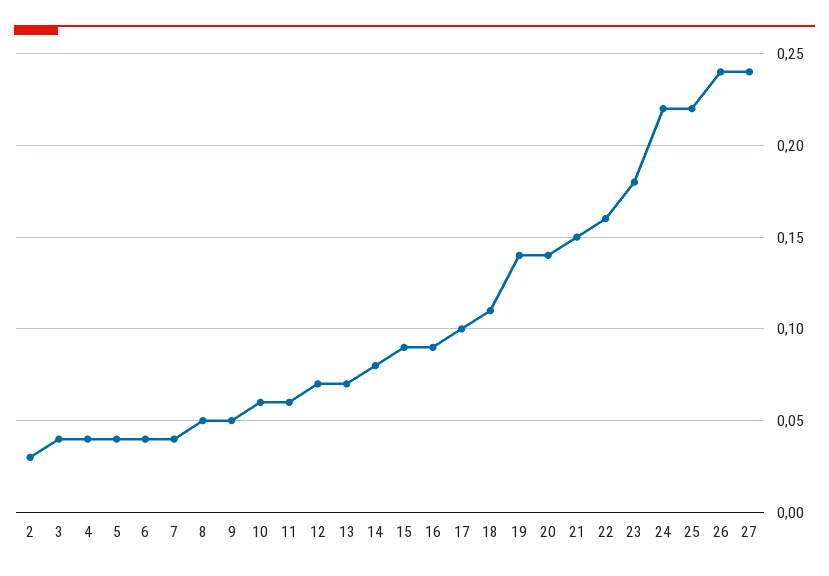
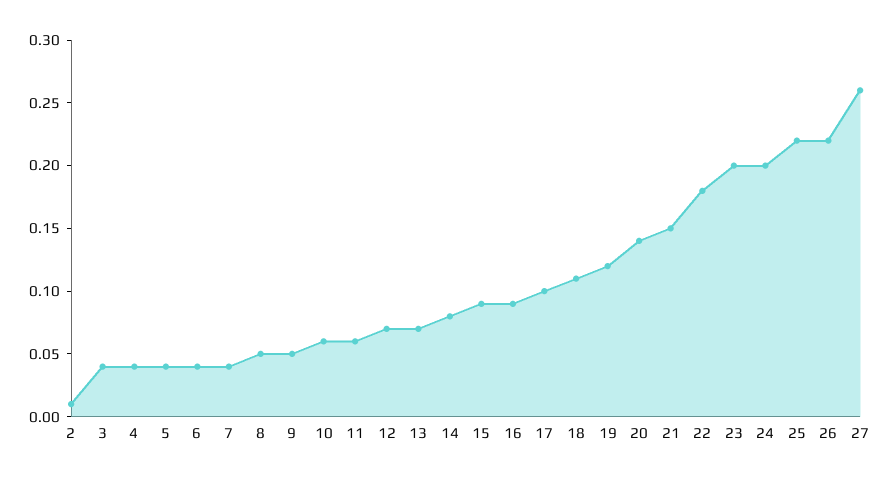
  {
-   "2": 0.03,
+   "2": 0.01,
    "3": 0.04,
    "4": 0.04,
    "5": 0.04,
    "6": 0.04,
    "7": 0.04,
    "8": 0.05,
    "9": 0.05,
    "10": 0.06,
    "11": 0.06,
    "12": 0.07,
    "13": 0.07,
    "14": 0.08,
    "15": 0.09,
    "16": 0.09,
    "17": 0.1,
    "18": 0.11,
-   "19": 0.14,
+   "19": 0.12,
    "20": 0.14,
    "21": 0.15,
-   "22": 0.16,
+   "22": 0.18,
-   "23": 0.18,
+   "23": 0.2,
-   "24": 0.22,
+   "24": 0.2,
    "25": 0.22,
-   "26": 0.24,
+   "26": 0.22,
-   "27": 0.24
+   "27": 0.26
  }

